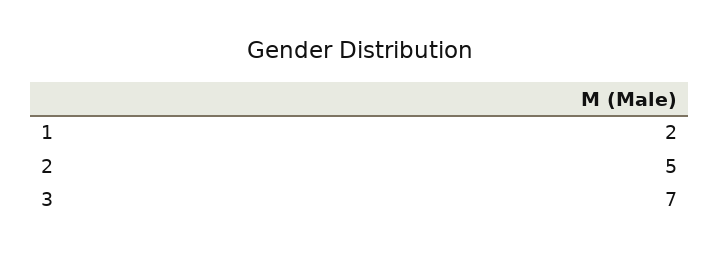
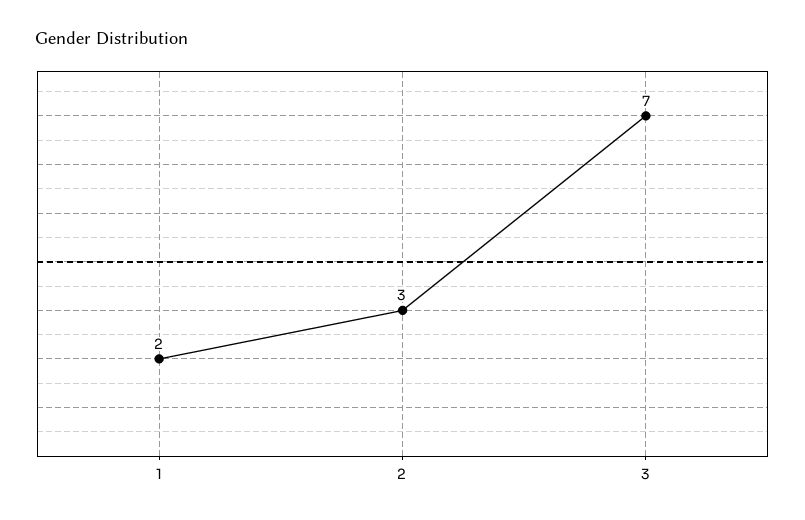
  {
    "1": 2,
-   "2": 5,
+   "2": 3,
    "3": 7
  }

